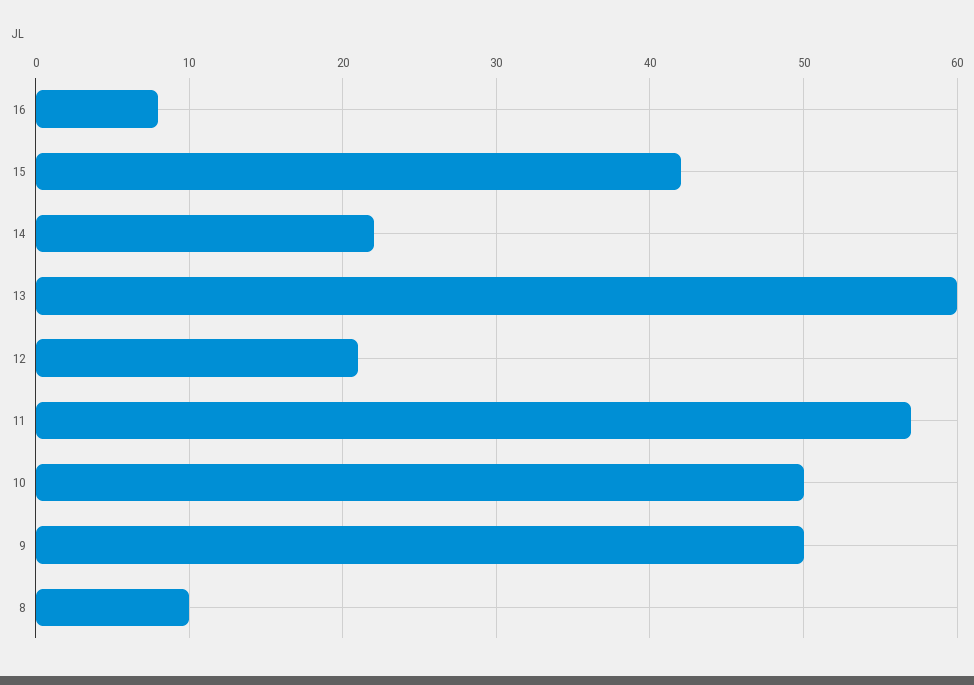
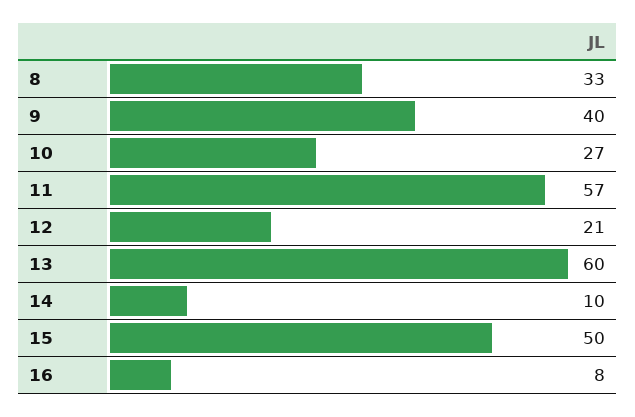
  {
    "16": 8,
-   "15": 42,
+   "15": 50,
-   "14": 22,
+   "14": 10,
    "13": 60,
    "12": 21,
    "11": 57,
-   "10": 50,
+   "10": 27,
-   "9": 50,
+   "9": 40,
-   "8": 10
+   "8": 33
  }

